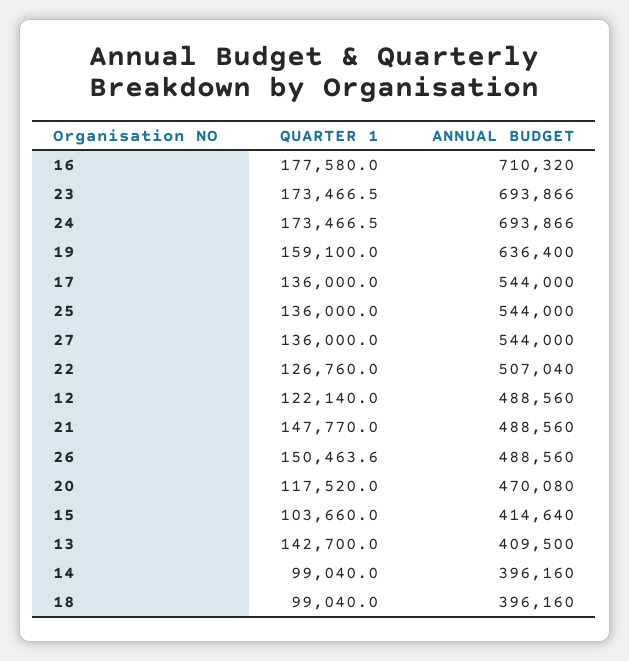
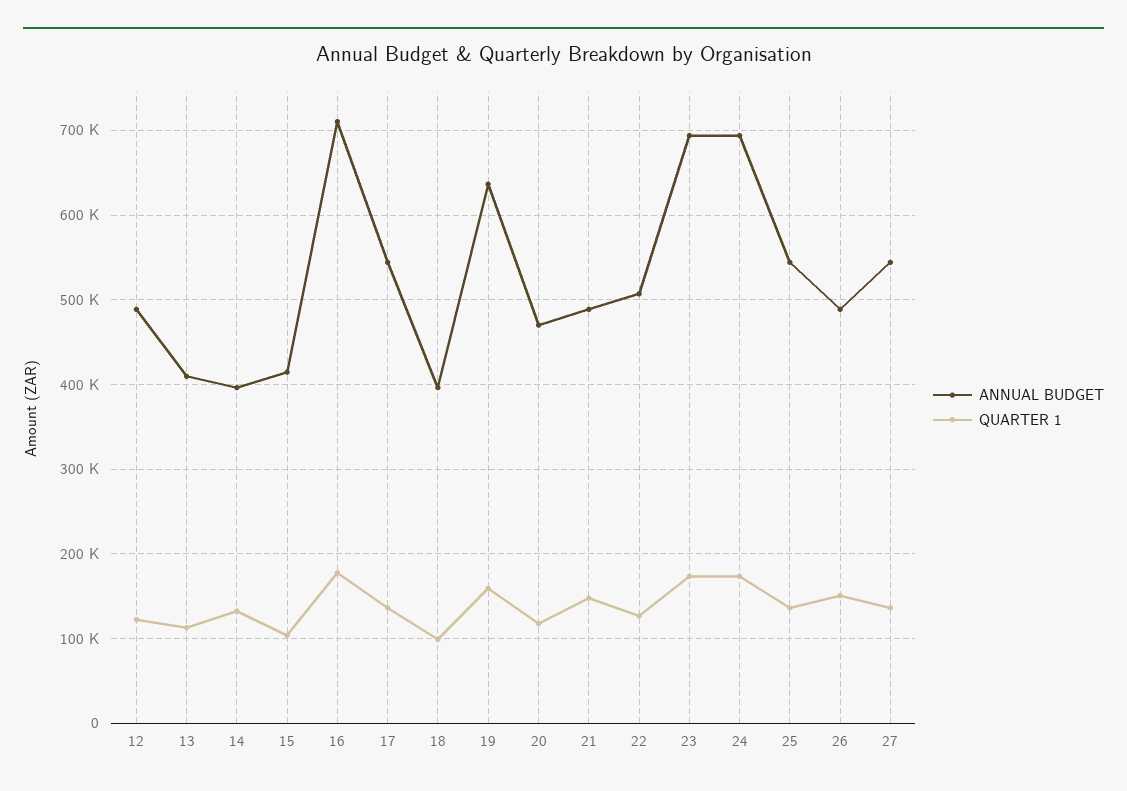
  {
    "QUARTER 1": {
      "16": 177580,
      "23": 173466.5,
      "24": 173466.5,
      "19": 159100,
      "17": 136000,
      "25": 136000,
      "27": 136000,
      "22": 126760,
      "12": 122140,
      "21": 147770,
      "26": 150463.6,
      "20": 117520,
      "15": 103660,
-     "13": 142700,
+     "13": 110000,
-     "14": 99040,
+     "14": 130000,
      "18": 99040
    },
    "ANNUAL BUDGET": {
      "16": 710320,
      "23": 693866,
      "24": 693866,
      "19": 636400,
      "17": 544000,
      "25": 544000,
      "27": 544000,
      "22": 507040,
      "12": 488560,
      "21": 488560,
      "26": 488560,
      "20": 470080,
      "15": 414640,
      "13": 409500,
      "14": 396160,
      "18": 396160
    }
  }

